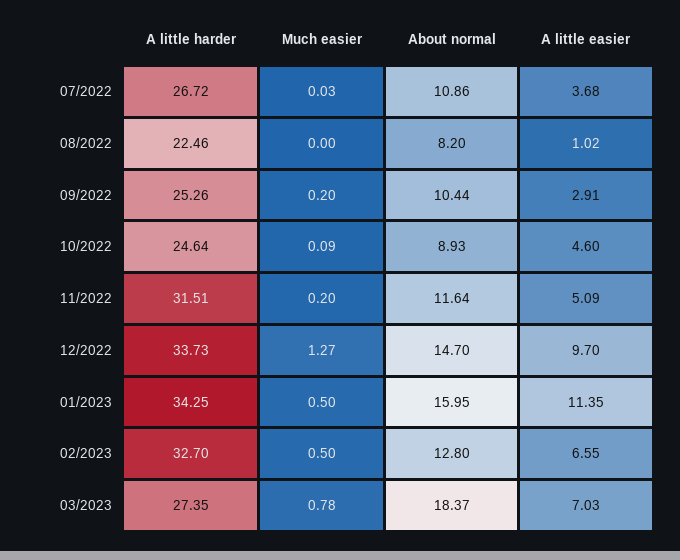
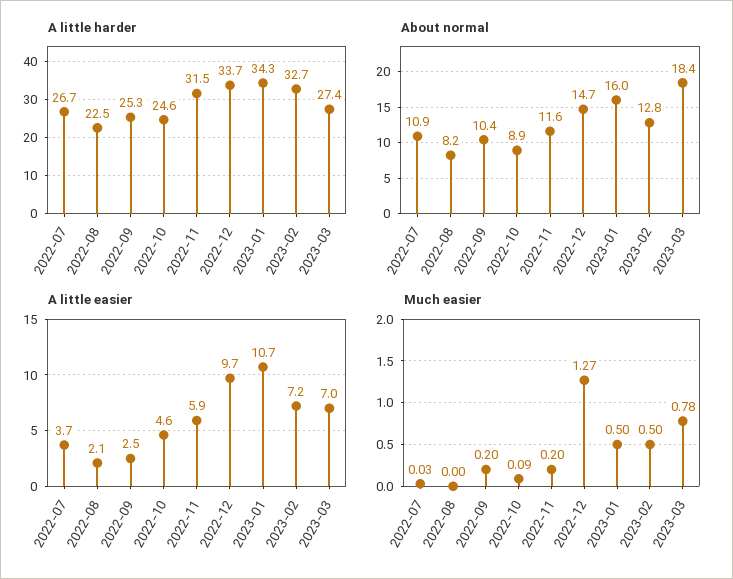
  {
    "A little harder": {
      "07/2022": 26.72,
      "08/2022": 22.46,
      "09/2022": 25.26,
      "10/2022": 24.64,
      "11/2022": 31.51,
      "12/2022": 33.73,
      "01/2023": 34.25,
      "02/2023": 32.7,
      "03/2023": 27.35
    },
    "Much easier": {
      "07/2022": 0.03,
      "08/2022": 0,
      "09/2022": 0.2,
      "10/2022": 0.09,
      "11/2022": 0.2,
      "12/2022": 1.27,
      "01/2023": 0.5,
      "02/2023": 0.5,
      "03/2023": 0.78
    },
    "About normal": {
      "07/2022": 10.86,
      "08/2022": 8.2,
      "09/2022": 10.44,
      "10/2022": 8.93,
      "11/2022": 11.64,
      "12/2022": 14.7,
      "01/2023": 15.95,
      "02/2023": 12.8,
      "03/2023": 18.37
    },
    "A little easier": {
      "07/2022": 3.68,
-     "08/2022": 1.02,
+     "08/2022": 2.1,
-     "09/2022": 2.91,
+     "09/2022": 2.5,
      "10/2022": 4.6,
-     "11/2022": 5.09,
+     "11/2022": 5.9,
      "12/2022": 9.7,
-     "01/2023": 11.35,
+     "01/2023": 10.7,
-     "02/2023": 6.55,
+     "02/2023": 7.2,
      "03/2023": 7.03
    }
  }

